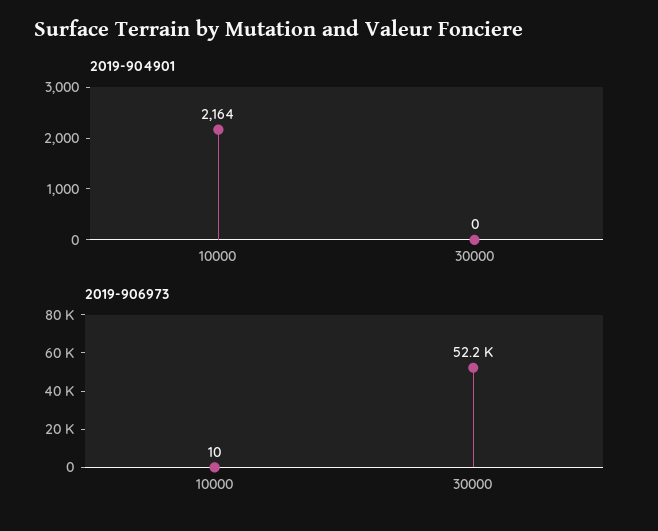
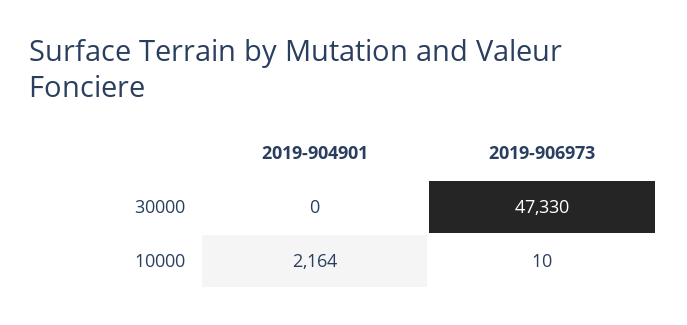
  {
    "2019-904901": {
      "10000": 2164,
      "30000": 0
    },
    "2019-906973": {
      "10000": 10,
-     "30000": 52200
+     "30000": 47330
    }
  }

